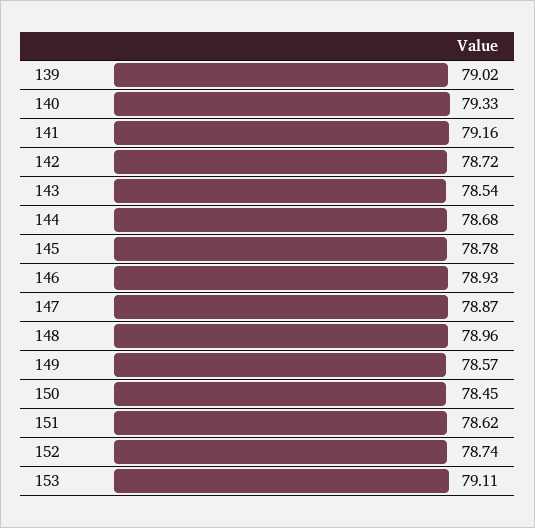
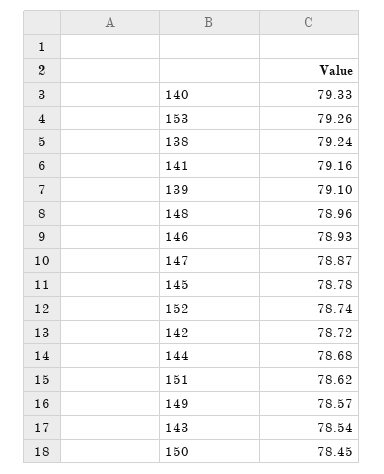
  {
-   "139": 79.02,
+   "139": 79.1,
    "140": 79.33,
    "141": 79.16,
    "142": 78.72,
    "143": 78.54,
    "144": 78.68,
    "145": 78.78,
    "146": 78.93,
    "147": 78.87,
    "148": 78.96,
    "149": 78.57,
    "150": 78.45,
    "151": 78.62,
    "152": 78.74,
-   "153": 79.11
+   "153": 79.26,
+   "138": 79.24
  }

